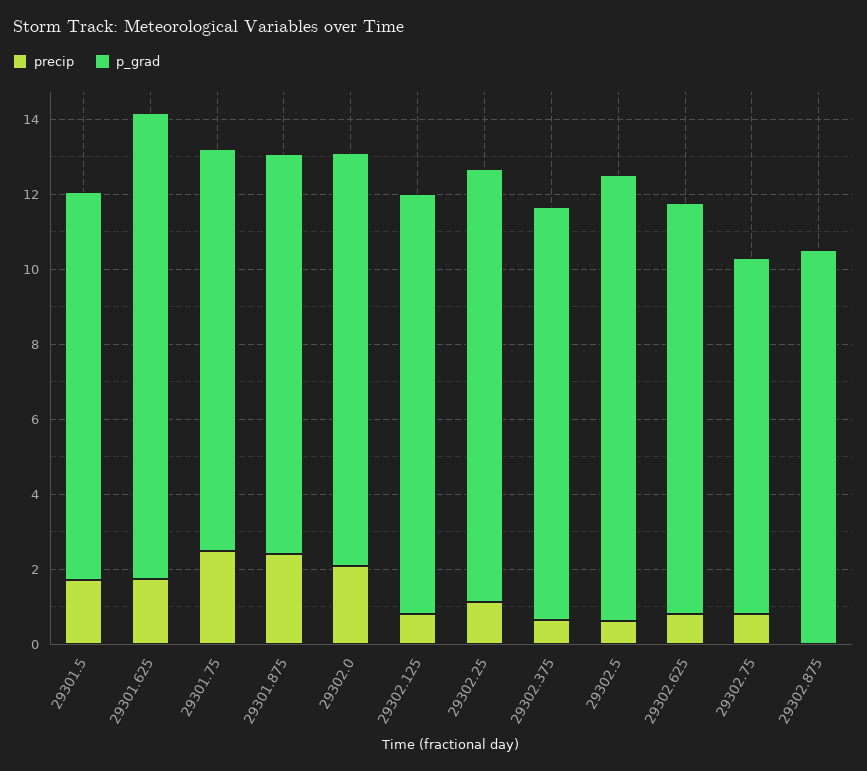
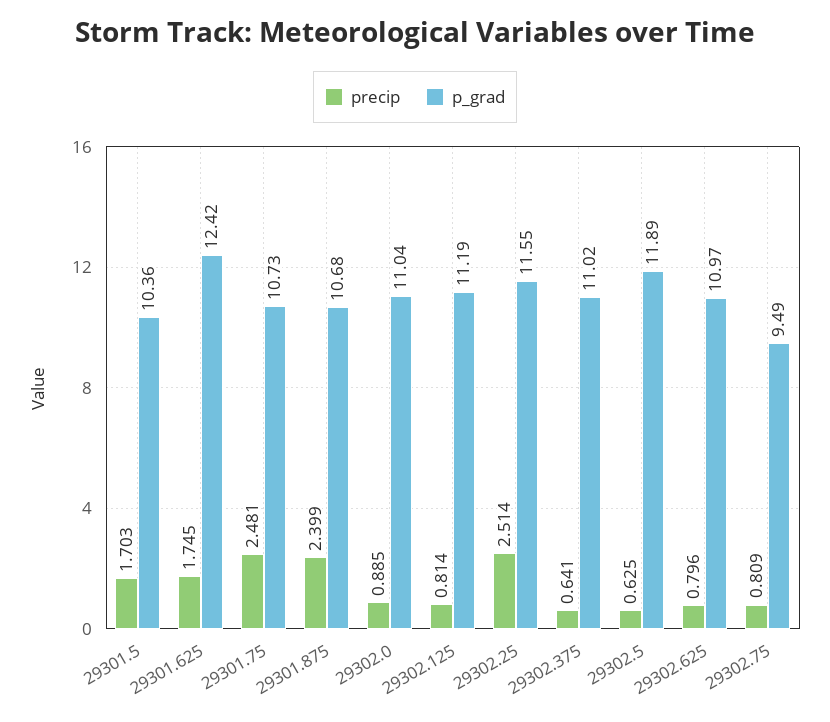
  {
    "precip": {
      "29301.5": 1.703,
      "29301.625": 1.745,
      "29301.75": 2.481,
      "29301.875": 2.399,
-     "29302.0": 2,
+     "29302.0": 0.885,
      "29302.125": 0.814,
-     "29302.25": 1,
+     "29302.25": 2.514,
      "29302.375": 0.641,
      "29302.5": 0.625,
      "29302.625": 0.796,
-     "29302.75": 0.809,
+     "29302.75": 0.809
-     "29302.875": 0
    },
    "p_grad": {
      "29301.5": 10.36,
      "29301.625": 12.42,
      "29301.75": 10.73,
      "29301.875": 10.68,
      "29302.0": 11.04,
      "29302.125": 11.19,
      "29302.25": 11.55,
      "29302.375": 11.02,
      "29302.5": 11.89,
      "29302.625": 10.97,
-     "29302.75": 9.49,
+     "29302.75": 9.49
-     "29302.875": 10.5
    }
  }

